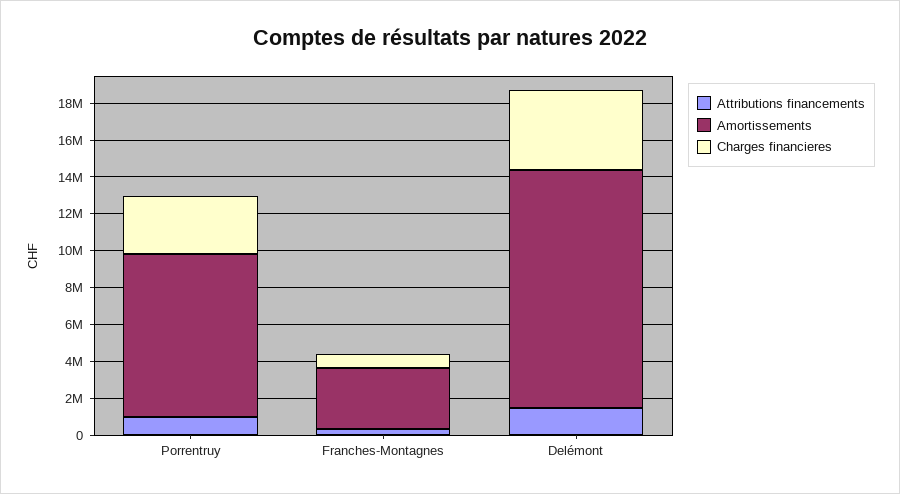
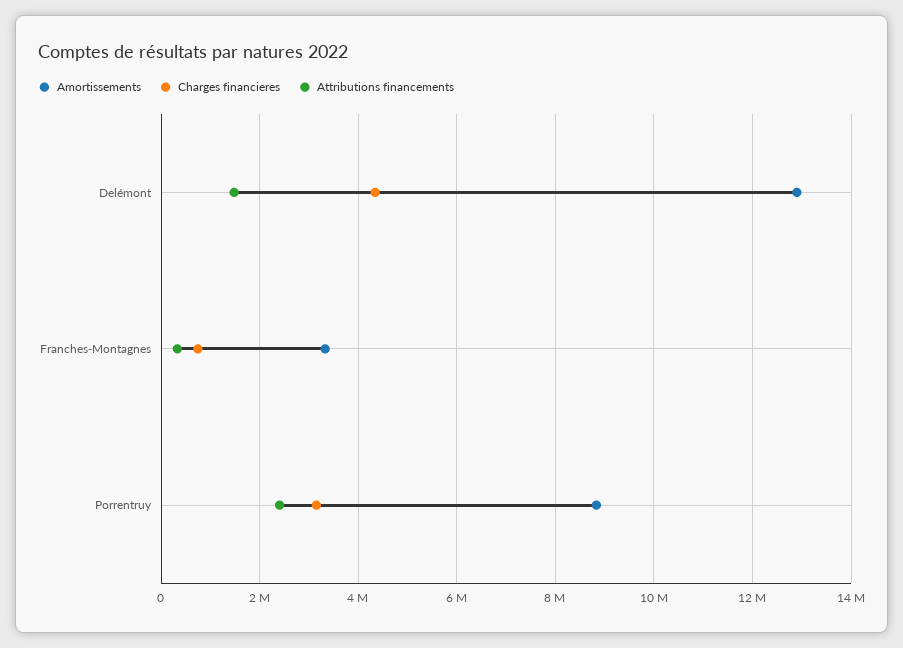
  {
    "Attributions financements": {
-     "Porrentruy": 1000000,
+     "Porrentruy": 2400000,
      "Franches-Montagnes": 400000,
      "Delémont": 1400000
    },
    "Amortissements": {
      "Porrentruy": 8800000,
      "Franches-Montagnes": 3400000,
      "Delémont": 13000000
    },
    "Charges financieres": {
      "Porrentruy": 3200000,
      "Franches-Montagnes": 800000,
      "Delémont": 4400000
    }
  }

